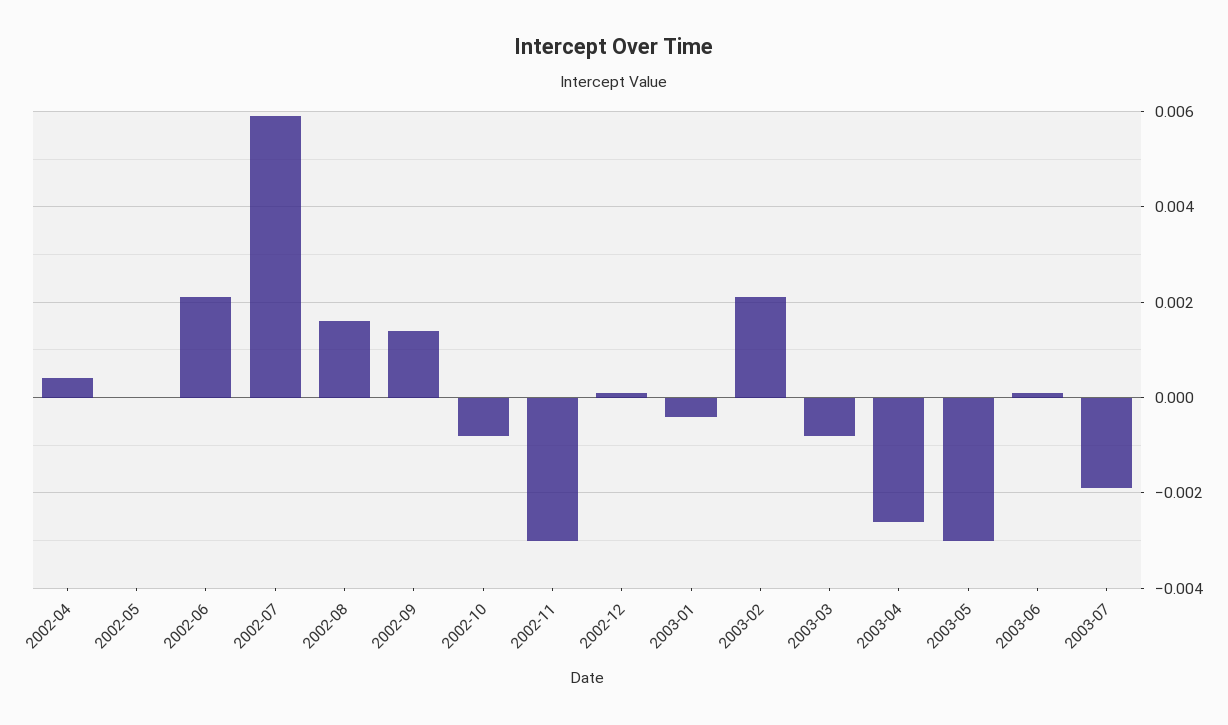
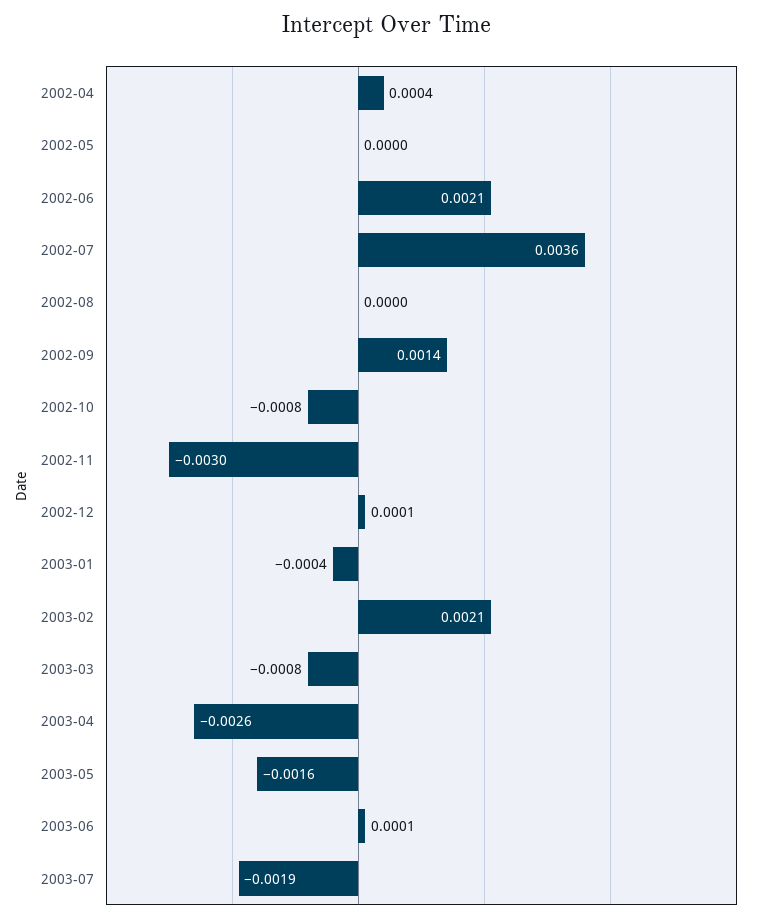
  {
    "2002-04": 0.0004,
    "2002-05": 0,
    "2002-06": 0.0021,
-   "2002-07": 0.006,
+   "2002-07": 0.0036,
-   "2002-08": 0.0015,
+   "2002-08": 0,
    "2002-09": 0.0014,
    "2002-10": -0.0008,
    "2002-11": -0.003,
    "2002-12": 0.0001,
    "2003-01": -0.0004,
    "2003-02": 0.0021,
    "2003-03": -0.0008,
    "2003-04": -0.0026,
-   "2003-05": -0.003,
+   "2003-05": -0.0016,
    "2003-06": 0.0001,
    "2003-07": -0.0019
  }

